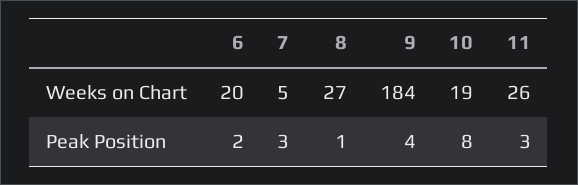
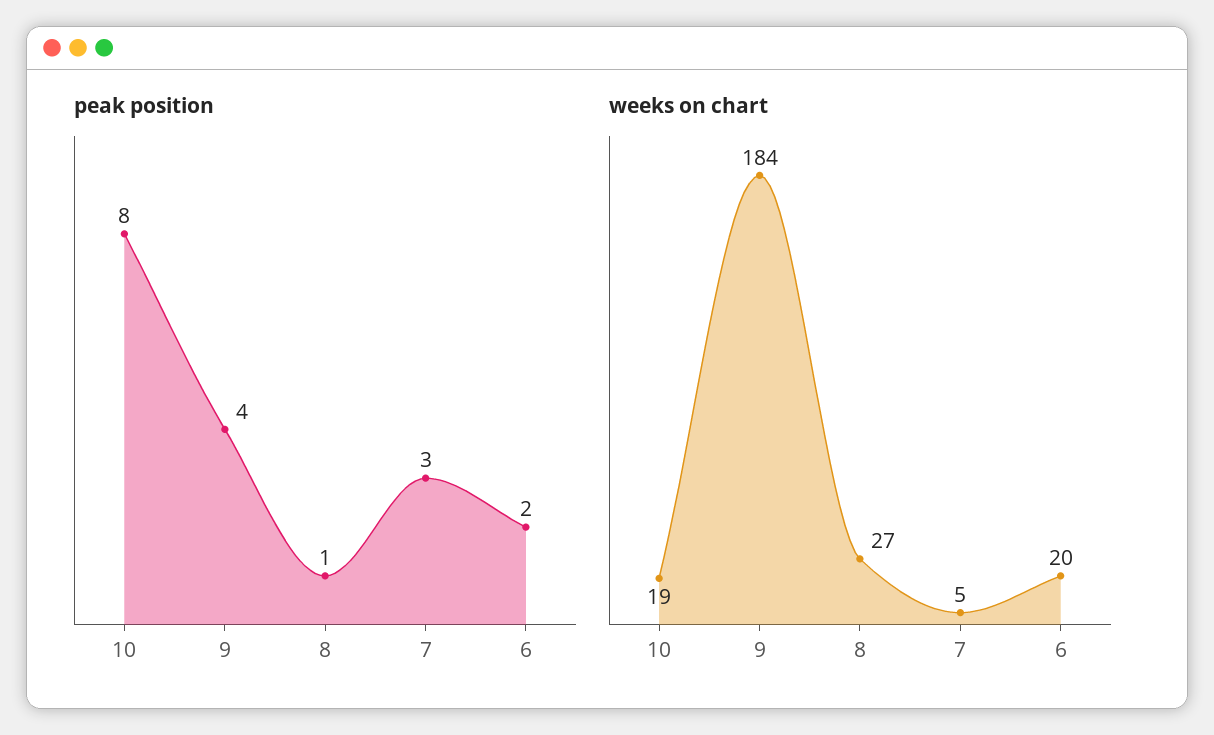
  {
    "Weeks on Chart": {
      "6": 20,
      "7": 5,
      "8": 27,
      "9": 184,
-     "10": 19,
+     "10": 19
-     "11": 26
    },
    "Peak Position": {
      "6": 2,
      "7": 3,
      "8": 1,
      "9": 4,
-     "10": 8,
+     "10": 8
-     "11": 3
    }
  }

